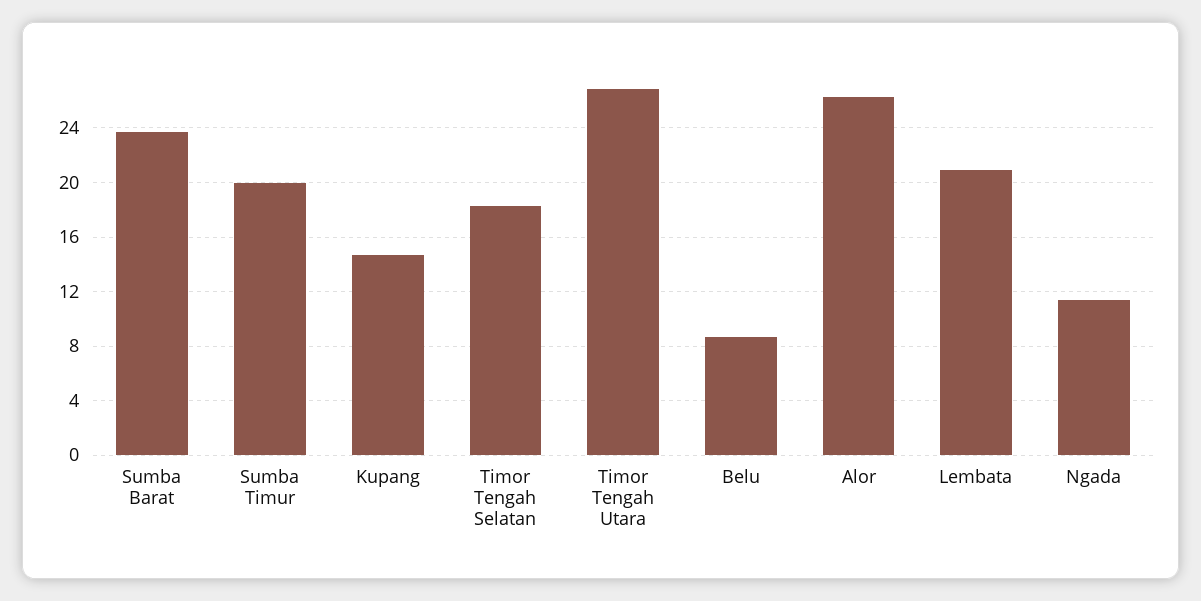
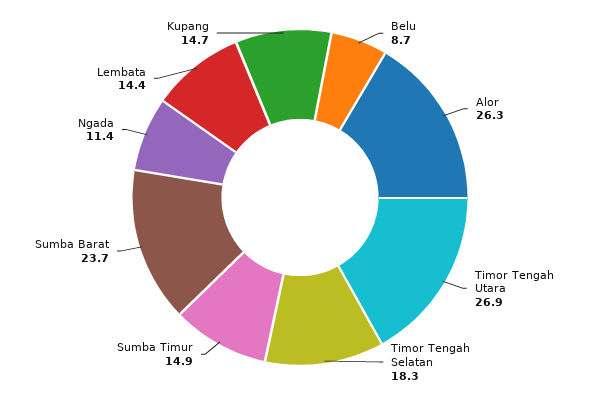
  {
    "Sumba Barat": 23.7,
-   "Sumba Timur": 20,
+   "Sumba Timur": 14.9,
    "Kupang": 14.7,
    "Timor Tengah Selatan": 18.3,
    "Timor Tengah Utara": 26.9,
    "Belu": 8.7,
    "Alor": 26.3,
-   "Lembata": 21,
+   "Lembata": 14.4,
    "Ngada": 11.4
  }

